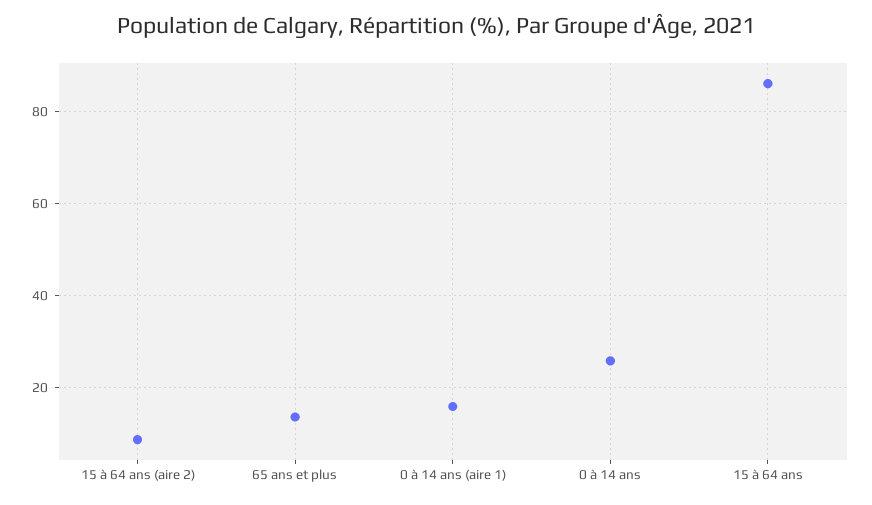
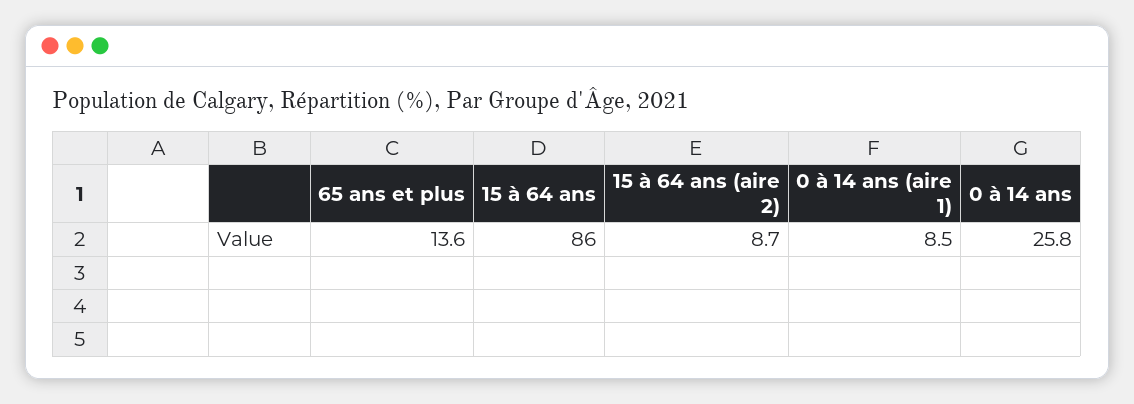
  {
    "15 à 64 ans (aire 2)": 8.7,
    "65 ans et plus": 13.6,
-   "0 à 14 ans (aire 1)": 16,
+   "0 à 14 ans (aire 1)": 8.5,
    "0 à 14 ans": 25.8,
    "15 à 64 ans": 86
  }

